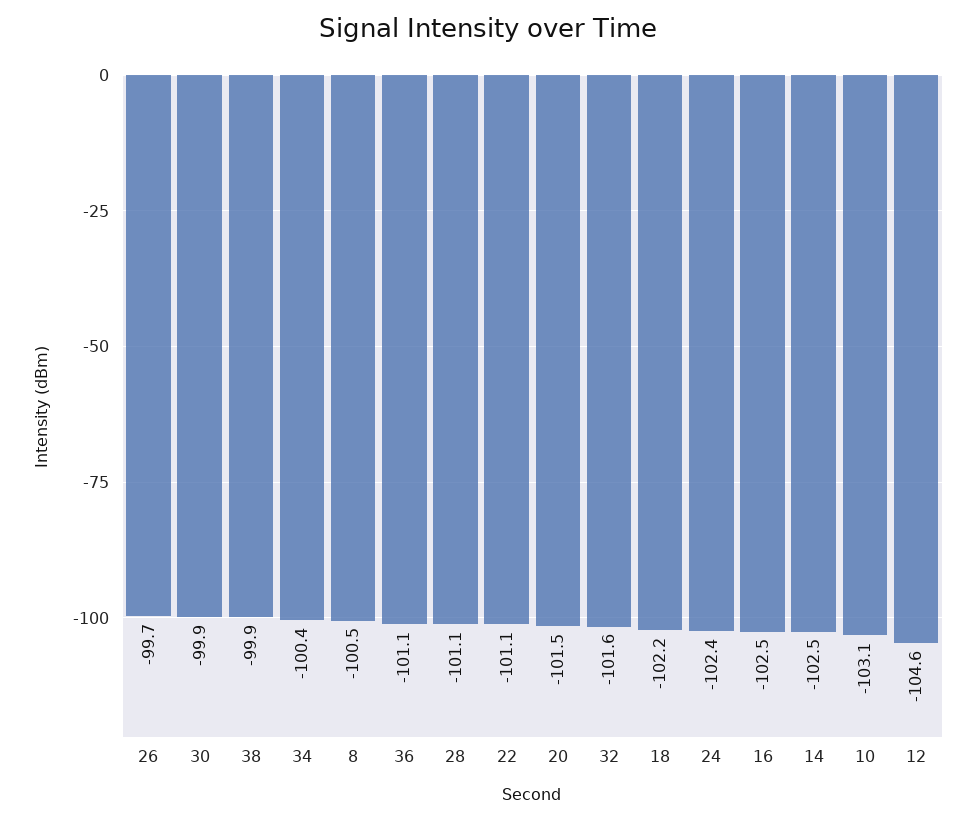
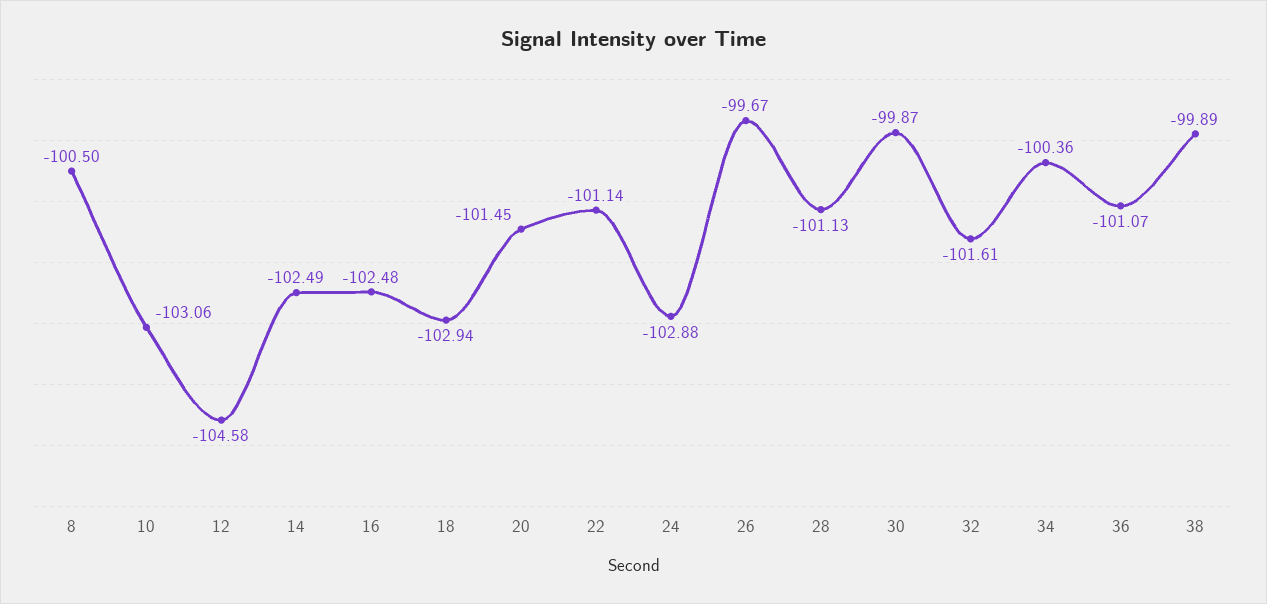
  {
    "26": -99.67,
    "30": -99.87,
    "38": -99.89,
    "34": -100.36,
    "8": -100.5,
    "36": -101.07,
    "28": -101.13,
    "22": -101.14,
    "20": -101.45,
    "32": -101.61,
-   "18": -102.2,
+   "18": -102.94,
-   "24": -102.4,
+   "24": -102.88,
    "16": -102.48,
    "14": -102.49,
    "10": -103.06,
    "12": -104.58
  }

